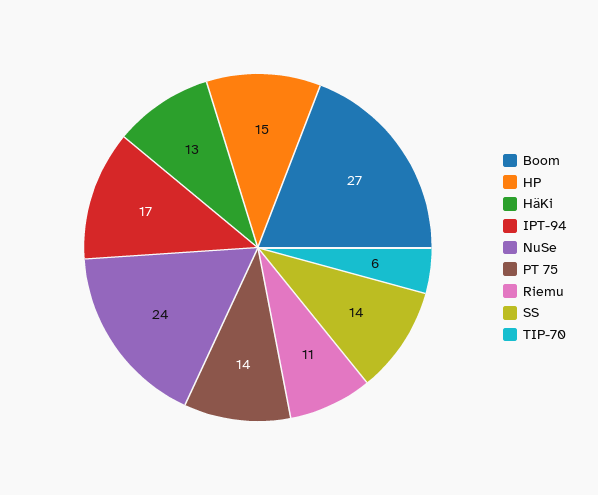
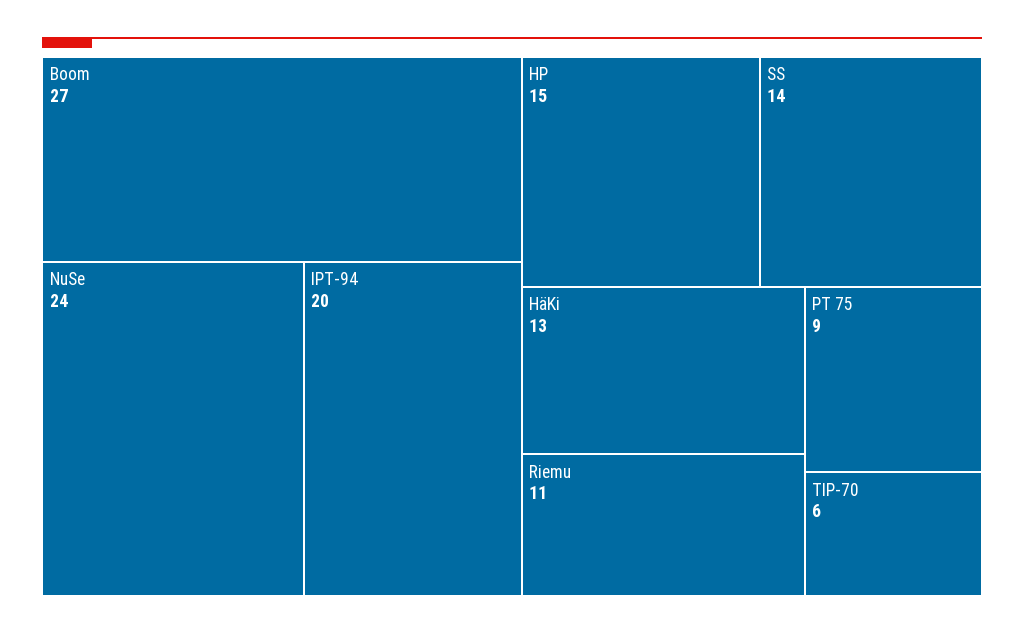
  {
    "Boom": 27,
    "HP": 15,
    "HäKi": 13,
-   "IPT-94": 17,
+   "IPT-94": 20,
    "NuSe": 24,
-   "PT 75": 14,
+   "PT 75": 9,
    "Riemu": 11,
    "SS": 14,
    "TIP-70": 6
  }

